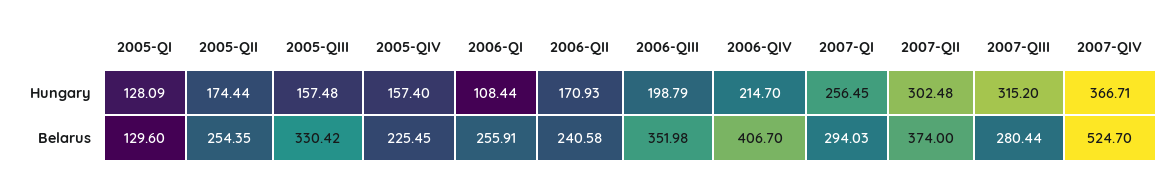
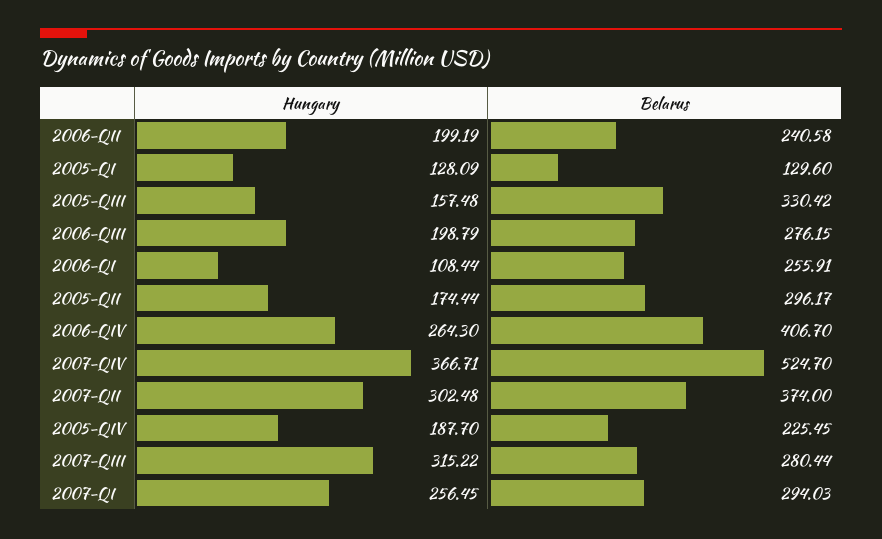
  {
    "2005-QI": {
      "Hungary": 128.09,
      "Belarus": 129.6
    },
    "2005-QII": {
      "Hungary": 174.44,
-     "Belarus": 254.35
+     "Belarus": 296.17
    },
    "2005-QIII": {
      "Hungary": 157.48,
      "Belarus": 330.42
    },
    "2005-QIV": {
-     "Hungary": 157.4,
+     "Hungary": 187.7,
      "Belarus": 225.45
    },
    "2006-QI": {
      "Hungary": 108.44,
      "Belarus": 255.91
    },
    "2006-QII": {
-     "Hungary": 170.93,
+     "Hungary": 199.19,
      "Belarus": 240.58
    },
    "2006-QIII": {
      "Hungary": 198.79,
-     "Belarus": 351.98
+     "Belarus": 276.15
    },
    "2006-QIV": {
-     "Hungary": 214.7,
+     "Hungary": 264.3,
      "Belarus": 406.7
    },
    "2007-QI": {
      "Hungary": 256.45,
      "Belarus": 294.03
    },
    "2007-QII": {
      "Hungary": 302.48,
      "Belarus": 374
    },
    "2007-QIII": {
-     "Hungary": 315.2,
+     "Hungary": 315.22,
      "Belarus": 280.44
    },
    "2007-QIV": {
      "Hungary": 366.71,
      "Belarus": 524.7
    }
  }

